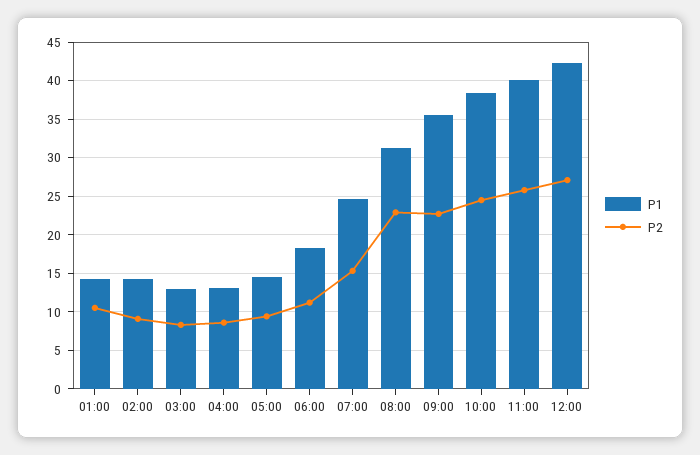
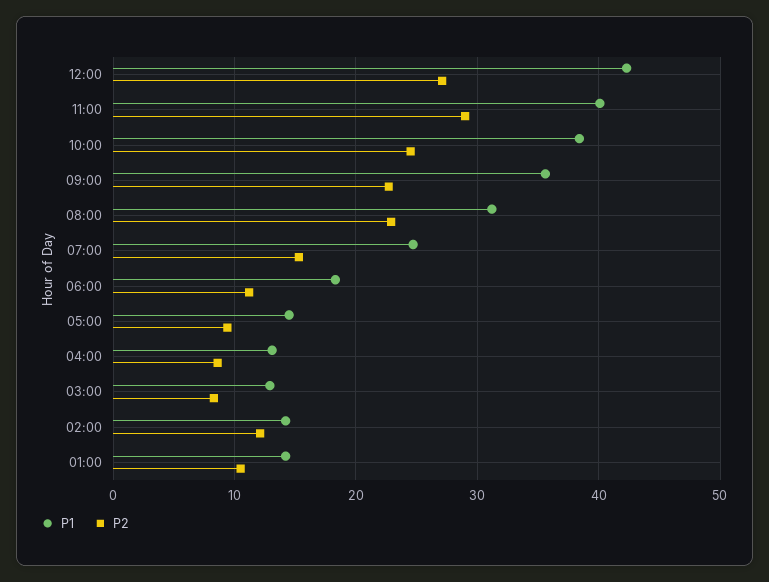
  {
    "P1": {
      "01:00": 14,
      "02:00": 14,
      "03:00": 13,
      "04:00": 13,
      "05:00": 15,
      "06:00": 18,
      "07:00": 25,
      "08:00": 31,
      "09:00": 36,
      "10:00": 38,
      "11:00": 40,
      "12:00": 42
    },
    "P2": {
      "01:00": 11,
-     "02:00": 9,
+     "02:00": 12,
      "03:00": 8,
      "04:00": 9,
      "05:00": 9,
      "06:00": 11,
      "07:00": 15,
      "08:00": 23,
      "09:00": 23,
      "10:00": 25,
-     "11:00": 26,
+     "11:00": 29,
      "12:00": 27
    }
  }

